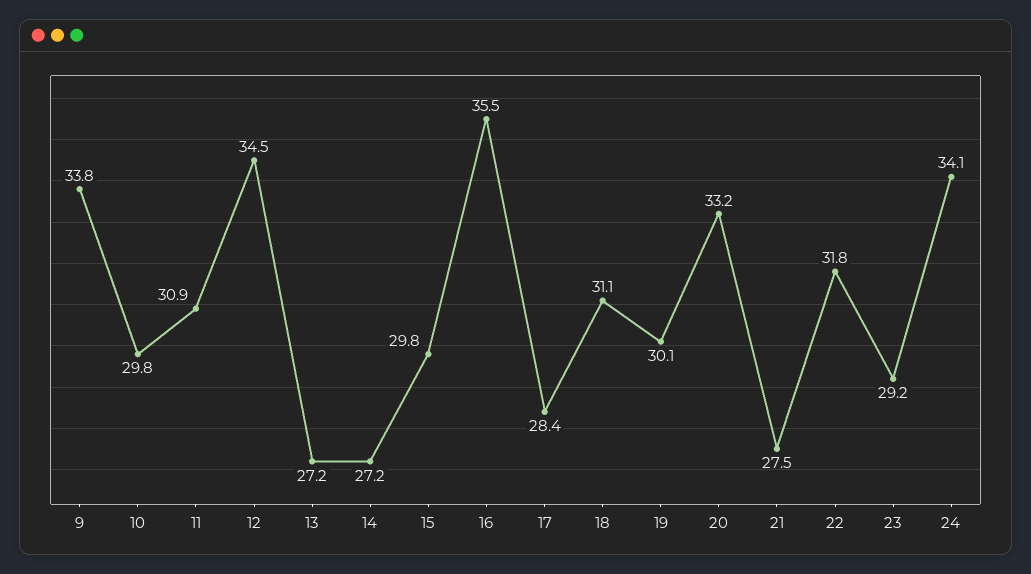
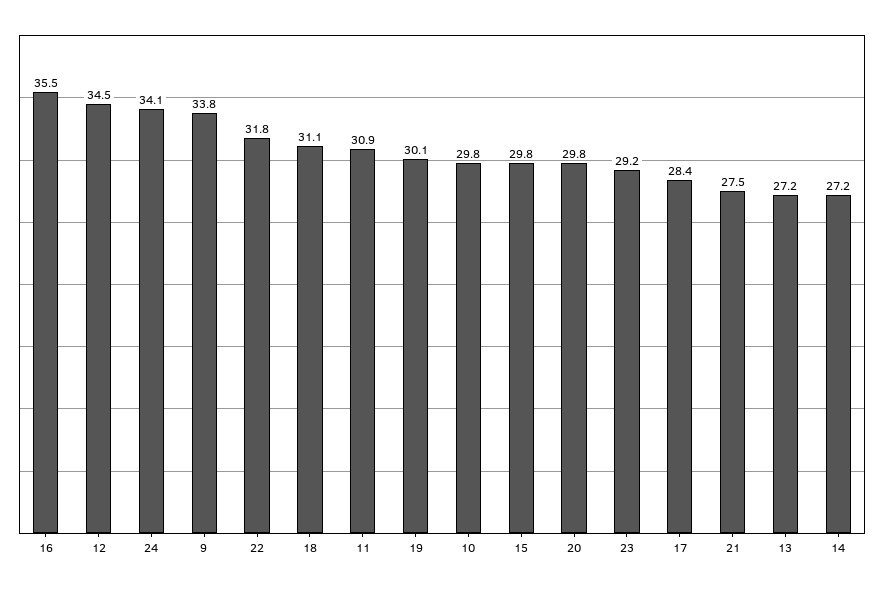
  {
    "9": 33.8,
    "10": 29.8,
    "11": 30.9,
    "12": 34.5,
    "13": 27.2,
    "14": 27.2,
    "15": 29.8,
    "16": 35.5,
    "17": 28.4,
    "18": 31.1,
    "19": 30.1,
-   "20": 33.2,
+   "20": 29.8,
    "21": 27.5,
    "22": 31.8,
    "23": 29.2,
    "24": 34.1
  }

